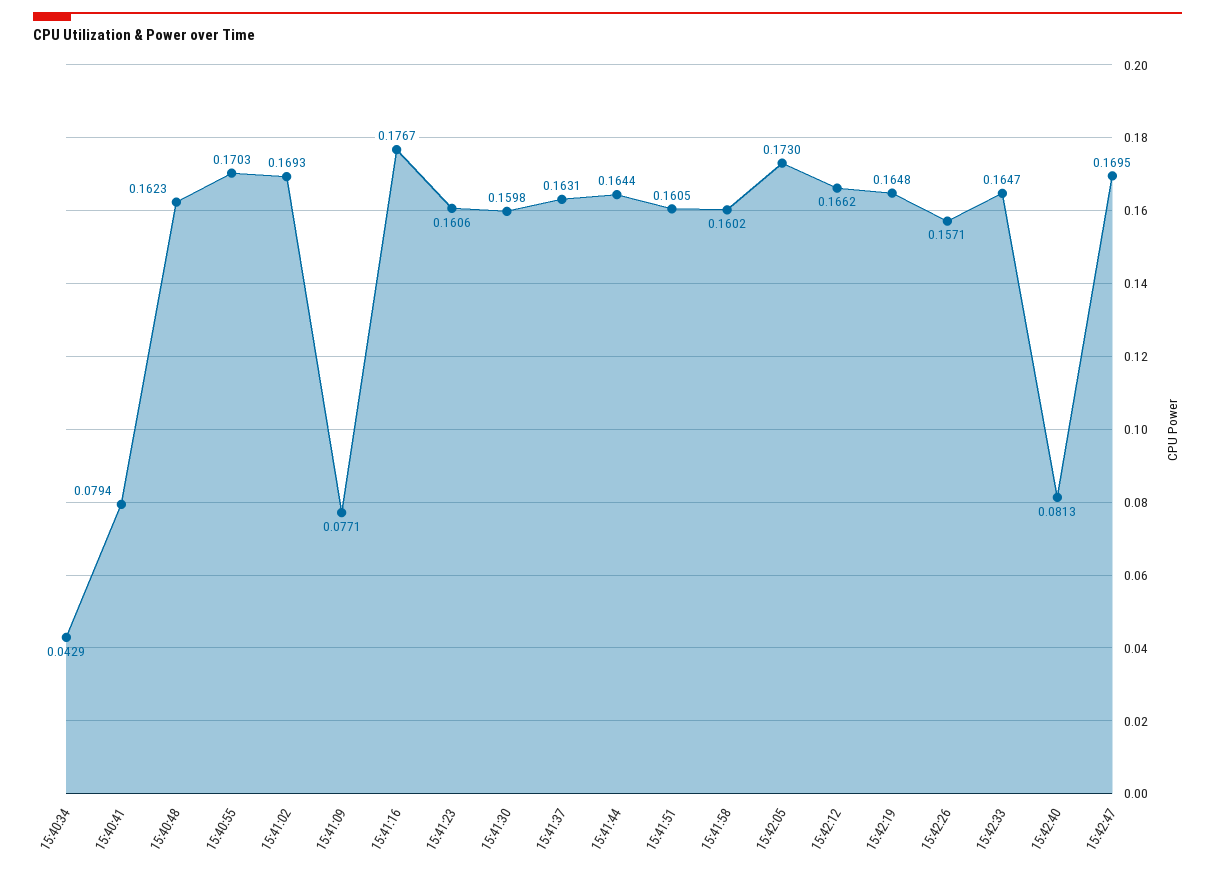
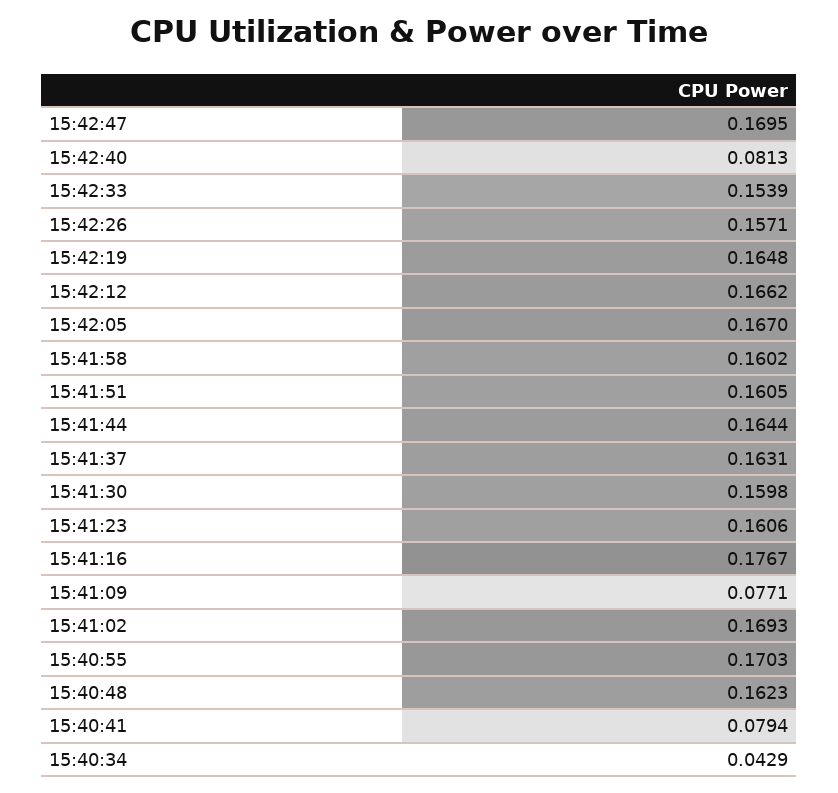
  {
    "15:40:34": 0.0429,
    "15:40:41": 0.0794,
    "15:40:48": 0.1623,
    "15:40:55": 0.1703,
    "15:41:02": 0.1693,
    "15:41:09": 0.0771,
    "15:41:16": 0.1767,
    "15:41:23": 0.1606,
    "15:41:30": 0.1598,
    "15:41:37": 0.1631,
    "15:41:44": 0.1644,
    "15:41:51": 0.1605,
    "15:41:58": 0.1602,
-   "15:42:05": 0.173,
+   "15:42:05": 0.167,
    "15:42:12": 0.1662,
    "15:42:19": 0.1648,
    "15:42:26": 0.1571,
-   "15:42:33": 0.1647,
+   "15:42:33": 0.1539,
    "15:42:40": 0.0813,
    "15:42:47": 0.1695
  }

